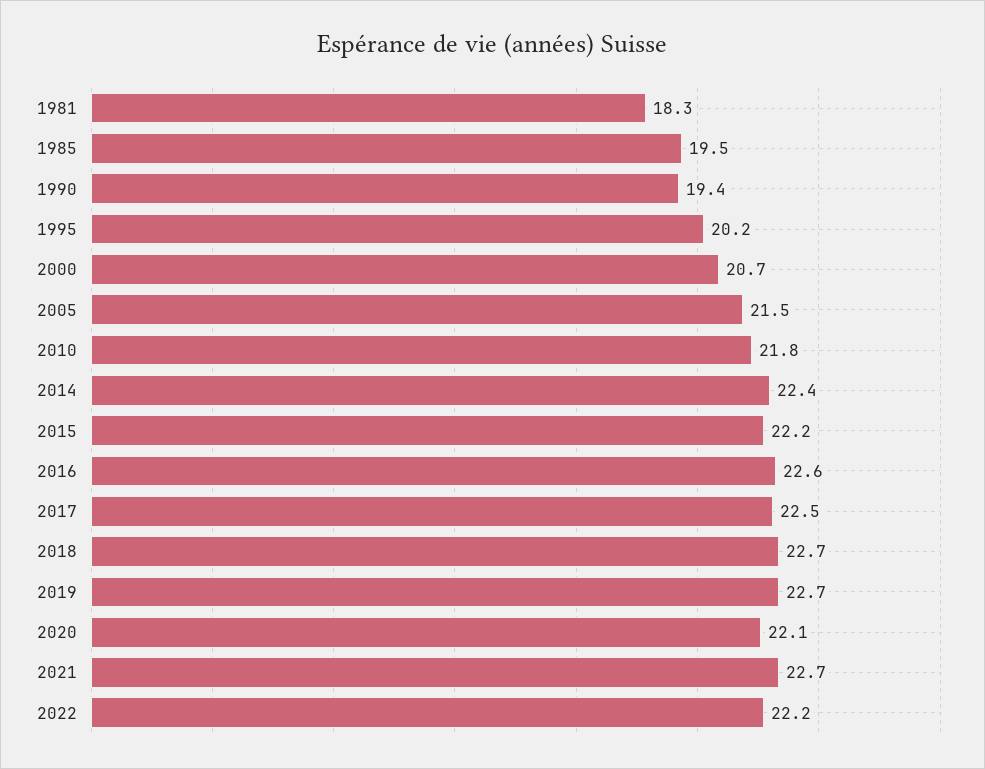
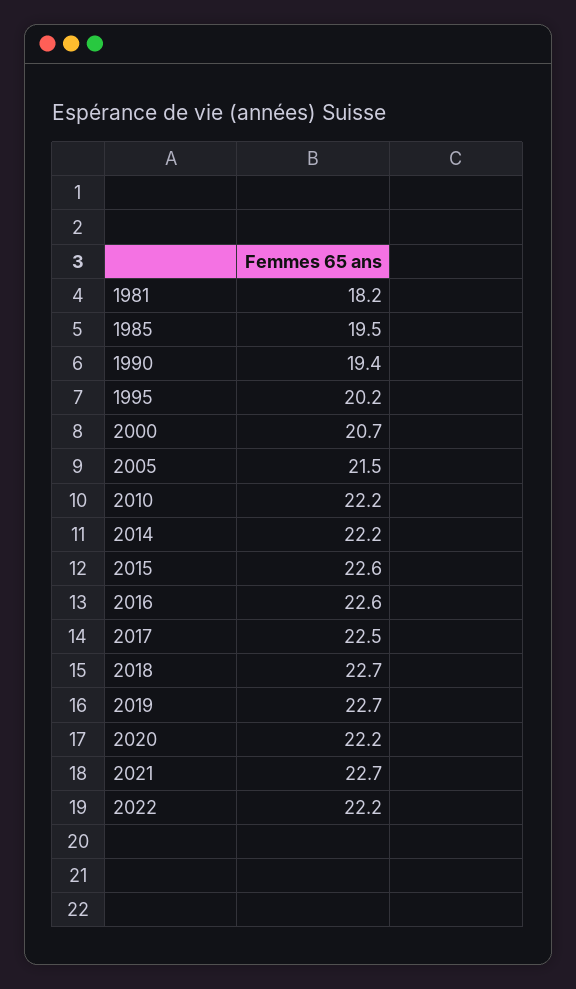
  {
-   "1981": 18.3,
+   "1981": 18.2,
    "1985": 19.5,
    "1990": 19.4,
    "1995": 20.2,
    "2000": 20.7,
    "2005": 21.5,
-   "2010": 21.8,
+   "2010": 22.2,
-   "2014": 22.4,
+   "2014": 22.2,
-   "2015": 22.2,
+   "2015": 22.6,
    "2016": 22.6,
    "2017": 22.5,
    "2018": 22.7,
    "2019": 22.7,
-   "2020": 22.1,
+   "2020": 22.2,
    "2021": 22.7,
    "2022": 22.2
  }

